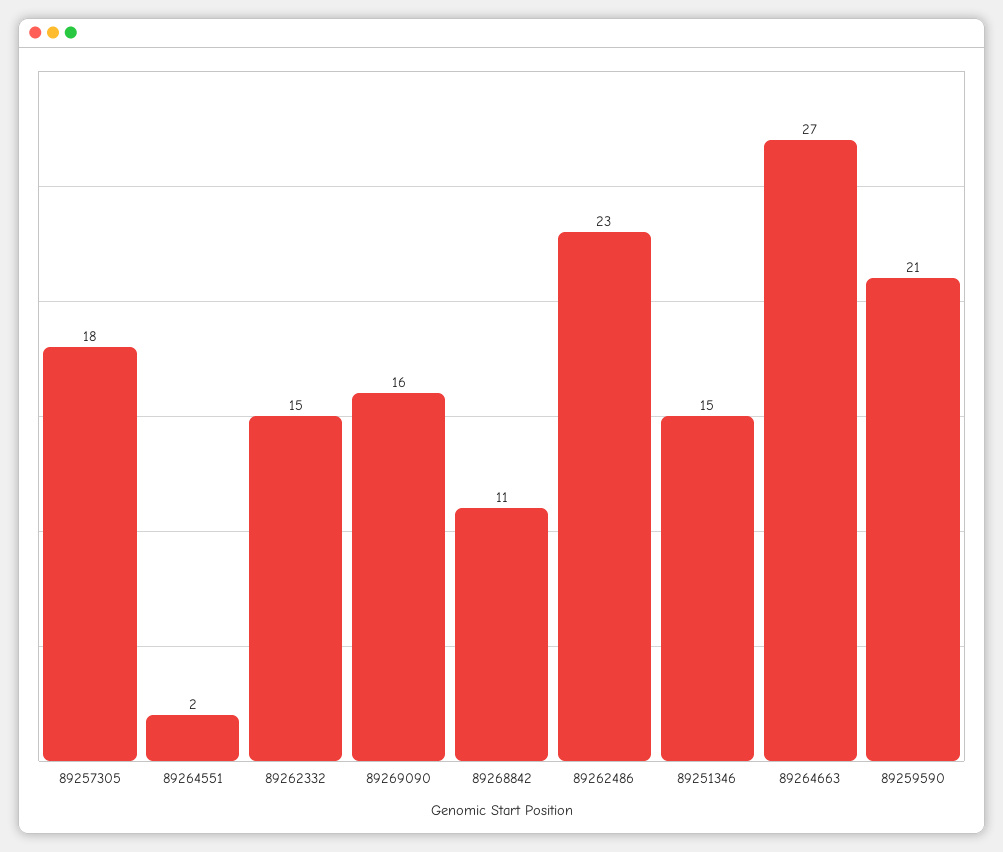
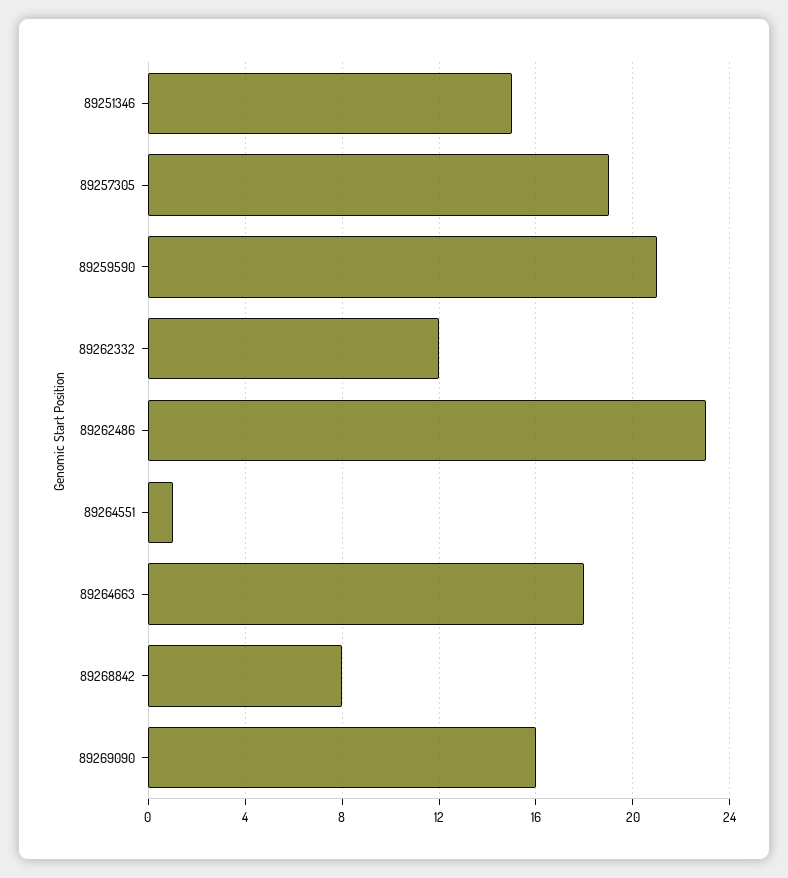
  {
-   "89257305": 18,
+   "89257305": 19,
-   "89264551": 2,
+   "89264551": 1,
-   "89262332": 15,
+   "89262332": 12,
    "89269090": 16,
-   "89268842": 11,
+   "89268842": 8,
    "89262486": 23,
    "89251346": 15,
-   "89264663": 27,
+   "89264663": 18,
    "89259590": 21
  }

